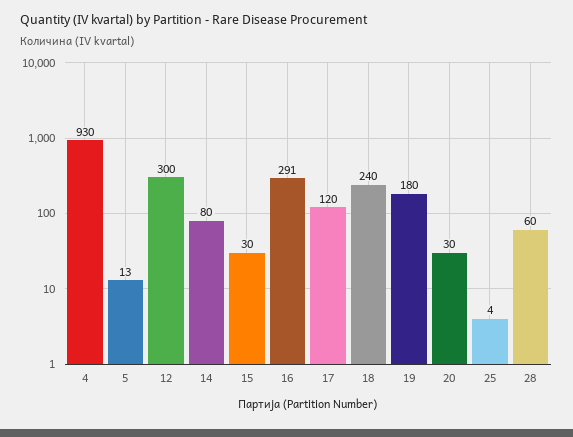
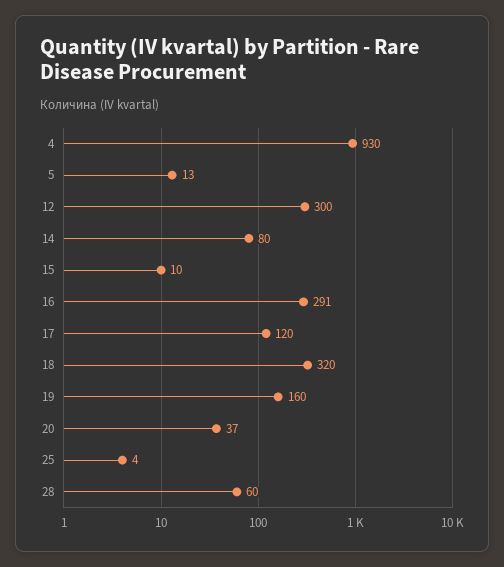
  {
    "4": 930,
    "5": 13,
    "12": 300,
    "14": 80,
-   "15": 30,
+   "15": 10,
    "16": 291,
    "17": 120,
-   "18": 240,
+   "18": 320,
-   "19": 180,
+   "19": 160,
-   "20": 30,
+   "20": 37,
    "25": 4,
    "28": 60
  }

